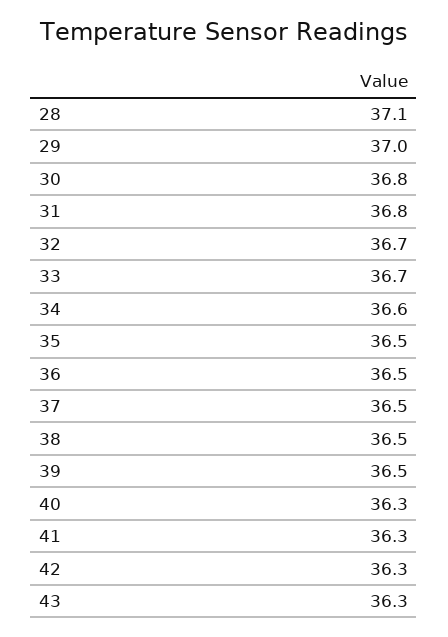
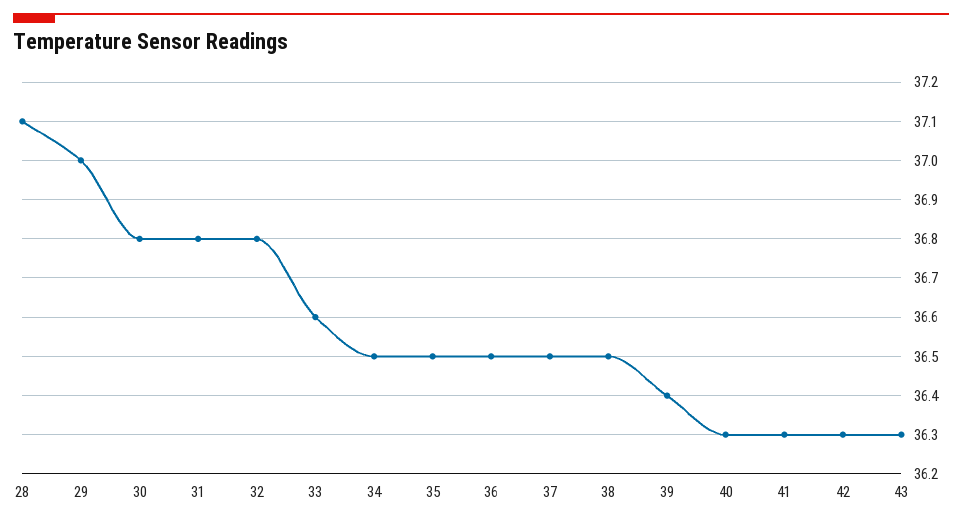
  {
    "28": 37.1,
    "29": 37,
    "30": 36.8,
    "31": 36.8,
-   "32": 36.7,
+   "32": 36.8,
-   "33": 36.7,
+   "33": 36.6,
-   "34": 36.6,
+   "34": 36.5,
    "35": 36.5,
    "36": 36.5,
    "37": 36.5,
    "38": 36.5,
-   "39": 36.5,
+   "39": 36.4,
    "40": 36.3,
    "41": 36.3,
    "42": 36.3,
    "43": 36.3
  }

